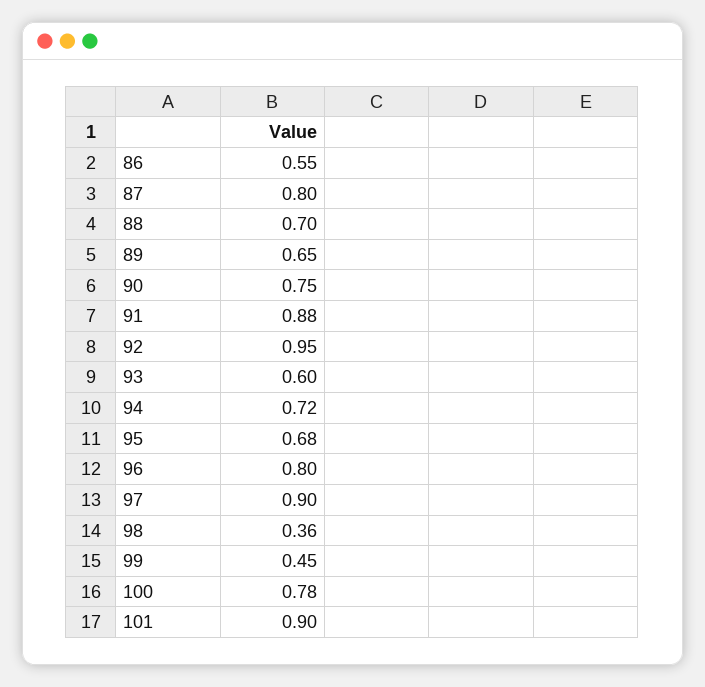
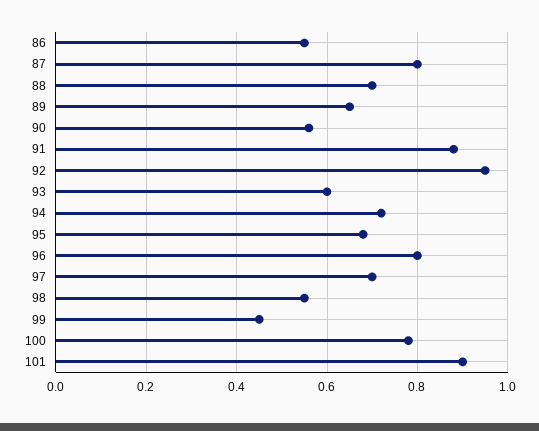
  {
    "86": 0.55,
    "87": 0.8,
    "88": 0.7,
    "89": 0.65,
-   "90": 0.75,
+   "90": 0.55,
    "91": 0.88,
    "92": 0.95,
    "93": 0.6,
    "94": 0.72,
    "95": 0.68,
    "96": 0.8,
-   "97": 0.9,
+   "97": 0.7,
-   "98": 0.36,
+   "98": 0.55,
    "99": 0.45,
    "100": 0.78,
    "101": 0.9
  }

